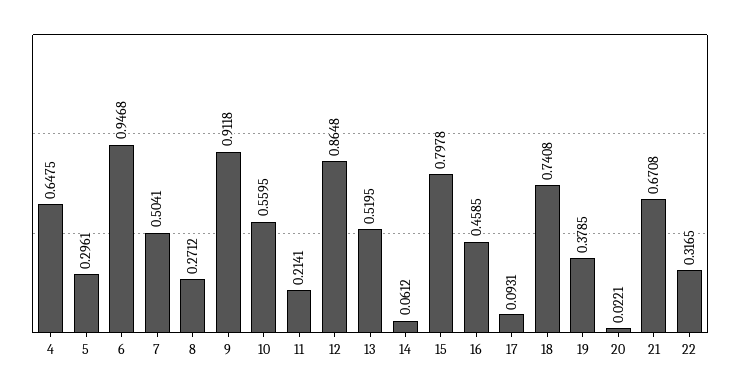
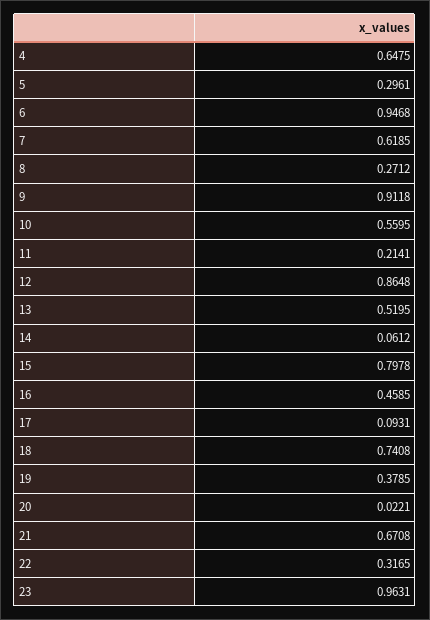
  {
    "4": 0.6475,
    "5": 0.2961,
    "6": 0.9468,
-   "7": 0.5041,
+   "7": 0.6185,
    "8": 0.2712,
    "9": 0.9118,
    "10": 0.5595,
    "11": 0.2141,
    "12": 0.8648,
    "13": 0.5195,
    "14": 0.0612,
    "15": 0.7978,
    "16": 0.4585,
    "17": 0.0931,
    "18": 0.7408,
    "19": 0.3785,
    "20": 0.0221,
    "21": 0.6708,
-   "22": 0.3165
+   "22": 0.3165,
+   "23": 0.9631
  }

